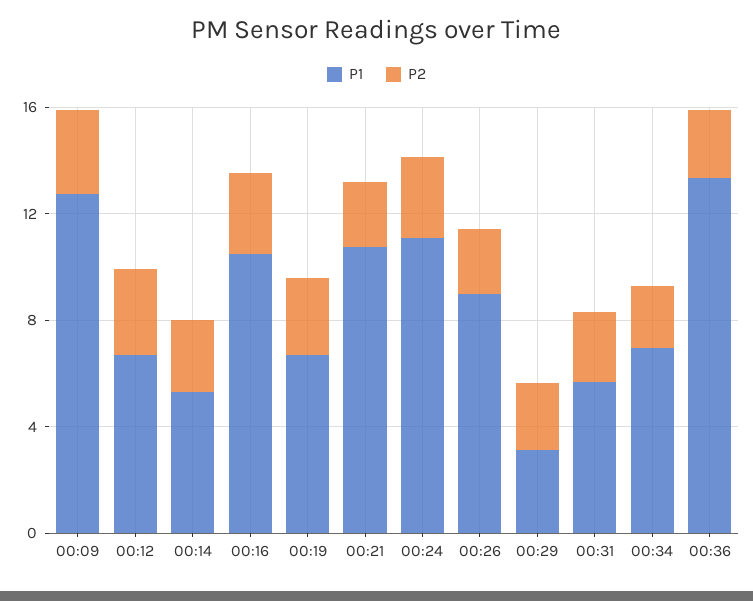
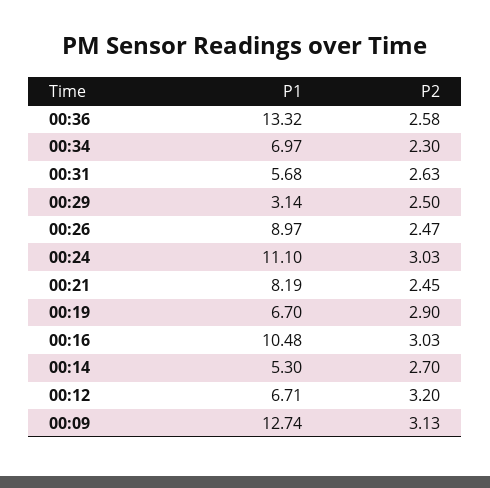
  {
    "P1": {
      "00:09": 12.74,
      "00:12": 6.71,
      "00:14": 5.3,
      "00:16": 10.48,
      "00:19": 6.7,
-     "00:21": 11,
+     "00:21": 8.19,
      "00:24": 11.1,
      "00:26": 8.97,
      "00:29": 3.14,
      "00:31": 5.68,
      "00:34": 6.97,
      "00:36": 13.32
    },
    "P2": {
      "00:09": 3.13,
      "00:12": 3.2,
      "00:14": 2.7,
      "00:16": 3.03,
      "00:19": 2.9,
      "00:21": 2.45,
      "00:24": 3.03,
      "00:26": 2.47,
      "00:29": 2.5,
      "00:31": 2.63,
      "00:34": 2.3,
      "00:36": 2.58
    }
  }

